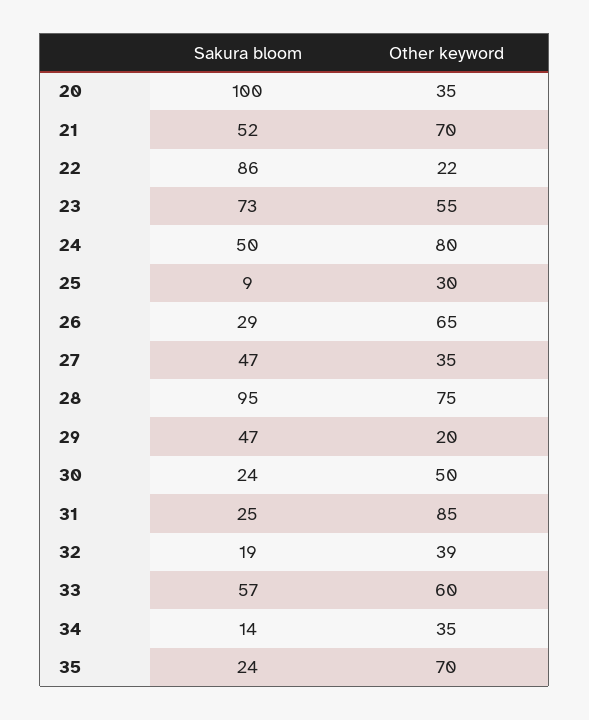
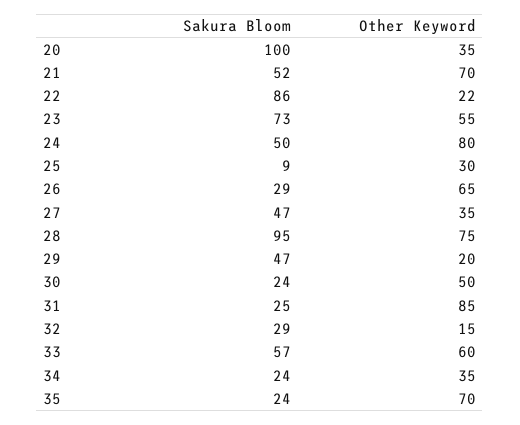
  {
    "Sakura bloom": {
      "20": 100,
      "21": 52,
      "22": 86,
      "23": 73,
      "24": 50,
      "25": 9,
      "26": 29,
      "27": 47,
      "28": 95,
      "29": 47,
      "30": 24,
      "31": 25,
-     "32": 19,
+     "32": 29,
      "33": 57,
-     "34": 14,
+     "34": 24,
      "35": 24
    },
    "Other keyword": {
      "20": 35,
      "21": 70,
      "22": 22,
      "23": 55,
      "24": 80,
      "25": 30,
      "26": 65,
      "27": 35,
      "28": 75,
      "29": 20,
      "30": 50,
      "31": 85,
-     "32": 39,
+     "32": 15,
      "33": 60,
      "34": 35,
      "35": 70
    }
  }

